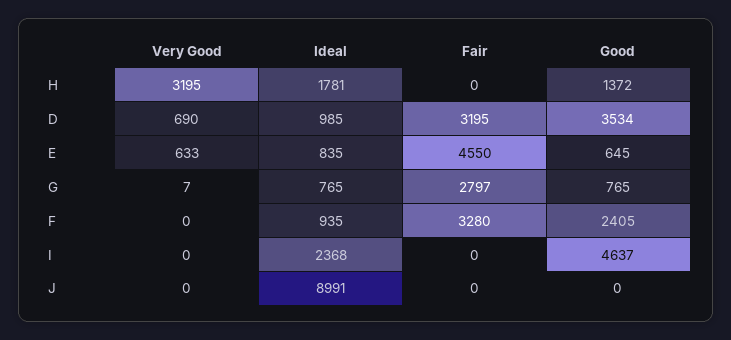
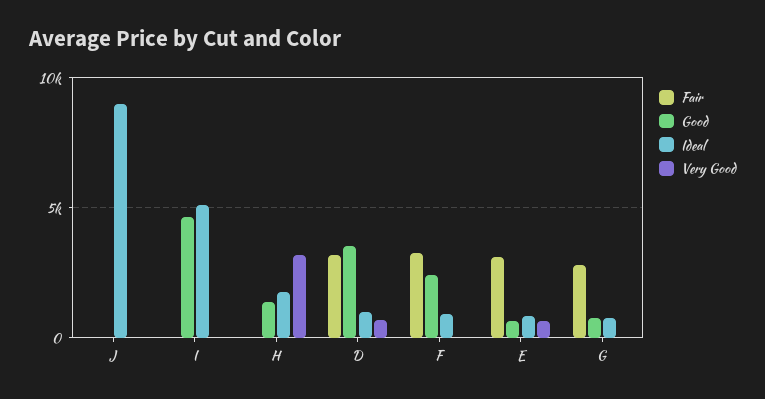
  {
    "Very Good": {
      "H": 3195,
      "D": 690,
      "E": 633,
      "G": 7,
      "F": 0,
      "I": 0,
      "J": 0
    },
    "Ideal": {
      "H": 1781,
      "D": 985,
      "E": 835,
      "G": 765,
      "F": 935,
-     "I": 2368,
+     "I": 5000,
      "J": 8991
    },
    "Fair": {
      "H": 0,
      "D": 3195,
-     "E": 4550,
+     "E": 3000,
      "G": 2797,
      "F": 3280,
      "I": 0,
      "J": 0
    },
    "Good": {
      "H": 1372,
      "D": 3534,
      "E": 645,
      "G": 765,
      "F": 2405,
      "I": 4637,
      "J": 0
    }
  }

